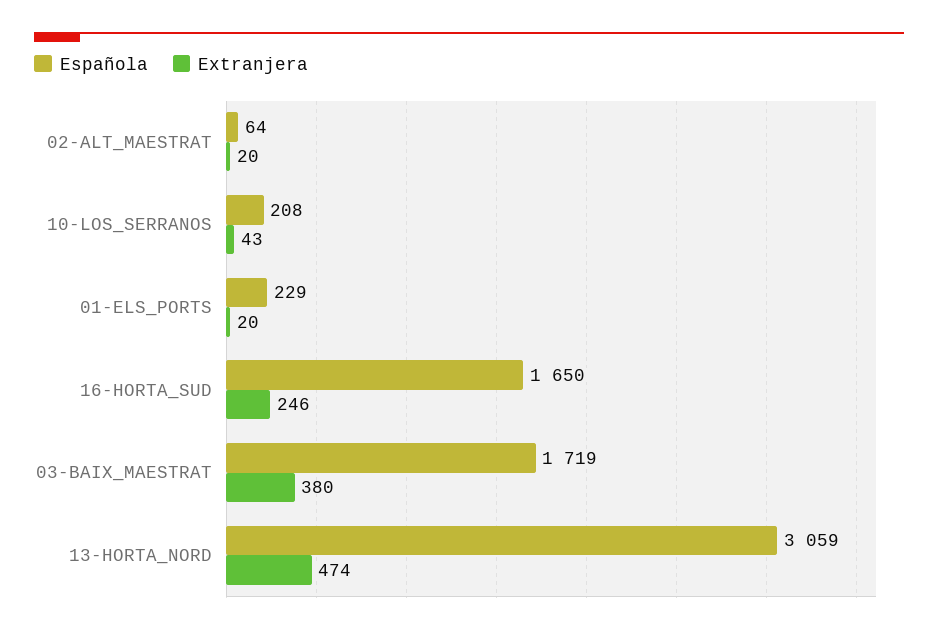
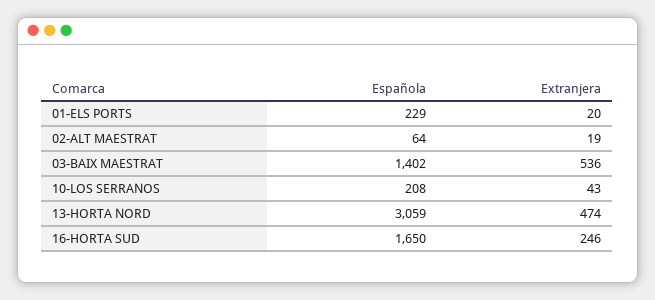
  {
    "Española": {
      "02-ALT_MAESTRAT": 64,
      "10-LOS_SERRANOS": 208,
      "01-ELS_PORTS": 229,
      "16-HORTA_SUD": 1650,
-     "03-BAIX_MAESTRAT": 1719,
+     "03-BAIX_MAESTRAT": 1402,
      "13-HORTA_NORD": 3059
    },
    "Extranjera": {
-     "02-ALT_MAESTRAT": 20,
+     "02-ALT_MAESTRAT": 19,
      "10-LOS_SERRANOS": 43,
      "01-ELS_PORTS": 20,
      "16-HORTA_SUD": 246,
-     "03-BAIX_MAESTRAT": 380,
+     "03-BAIX_MAESTRAT": 536,
      "13-HORTA_NORD": 474
    }
  }

